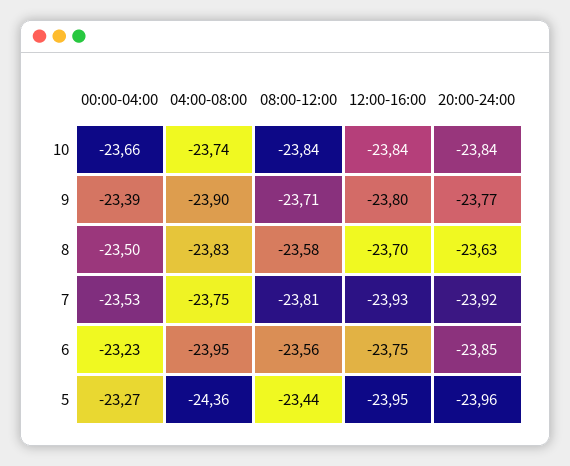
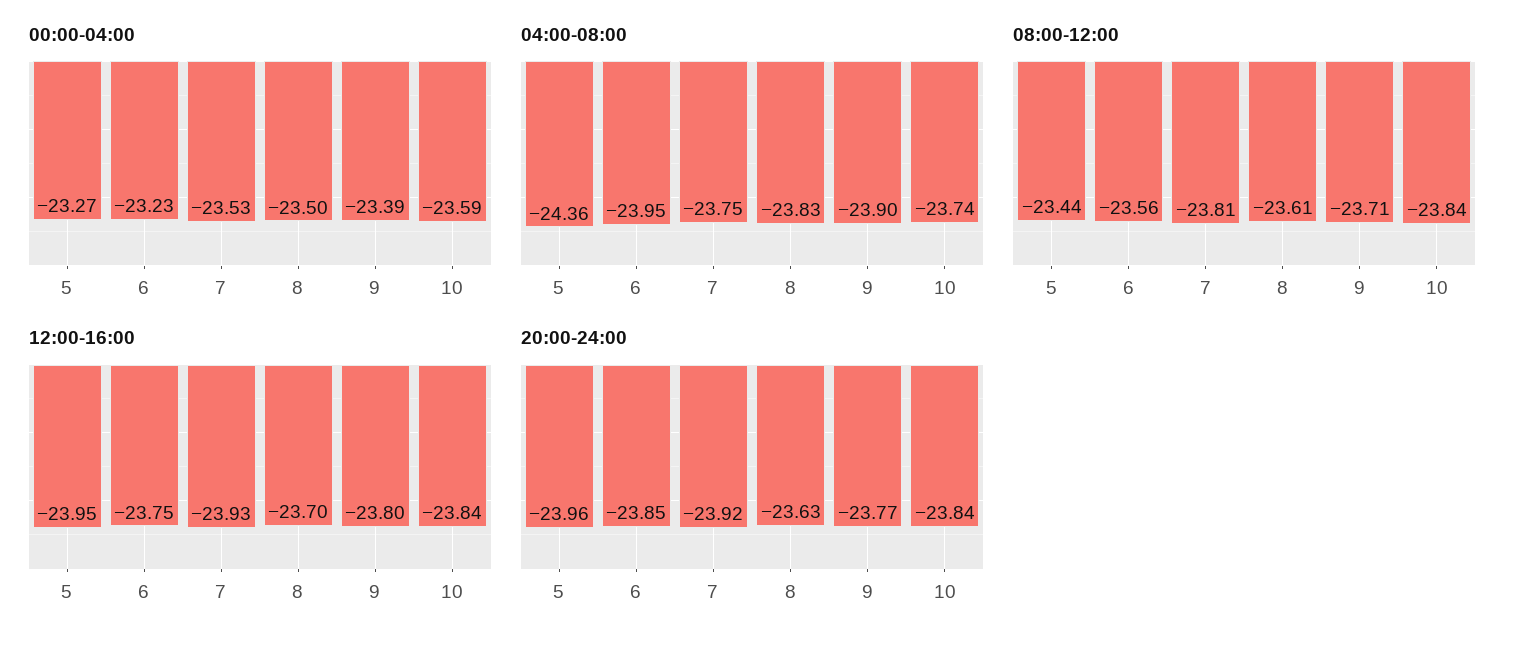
  {
    "00:00-04:00": {
-     "10": -23.66,
+     "10": -23.59,
      "9": -23.39,
      "8": -23.5,
      "7": -23.53,
      "6": -23.23,
      "5": -23.27
    },
    "04:00-08:00": {
      "10": -23.74,
      "9": -23.9,
      "8": -23.83,
      "7": -23.75,
      "6": -23.95,
      "5": -24.36
    },
    "08:00-12:00": {
      "10": -23.84,
      "9": -23.71,
-     "8": -23.58,
+     "8": -23.61,
      "7": -23.81,
      "6": -23.56,
      "5": -23.44
    },
    "12:00-16:00": {
      "10": -23.84,
      "9": -23.8,
      "8": -23.7,
      "7": -23.93,
      "6": -23.75,
      "5": -23.95
    },
    "20:00-24:00": {
      "10": -23.84,
      "9": -23.77,
      "8": -23.63,
      "7": -23.92,
      "6": -23.85,
      "5": -23.96
    }
  }

